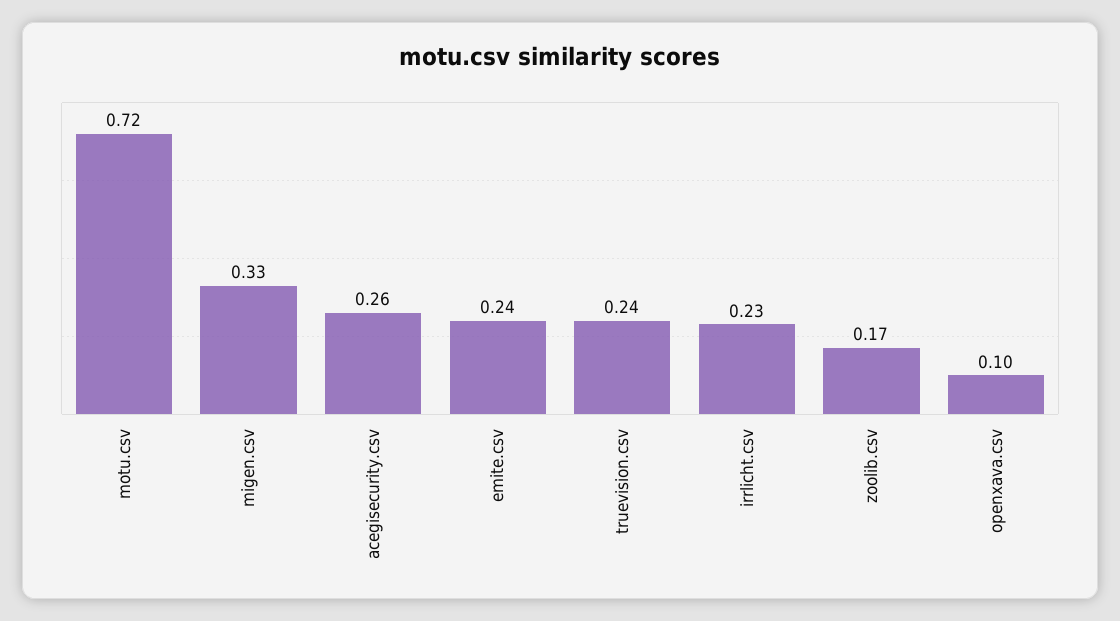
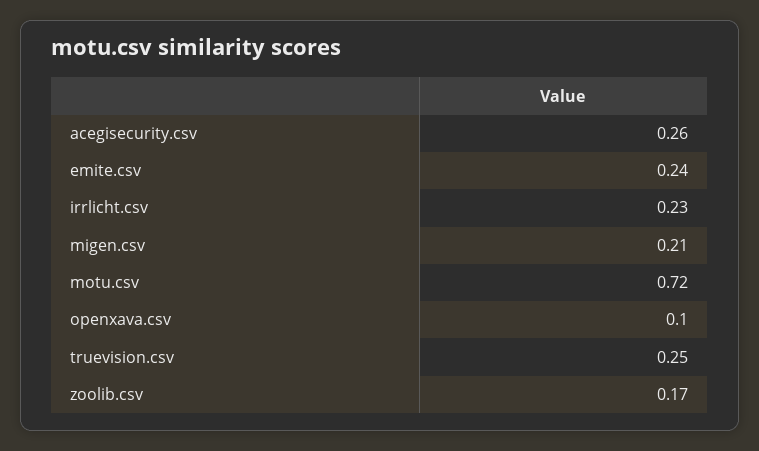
  {
    "motu.csv": 0.72,
-   "migen.csv": 0.33,
+   "migen.csv": 0.21,
    "acegisecurity.csv": 0.26,
    "emite.csv": 0.24,
-   "truevision.csv": 0.24,
+   "truevision.csv": 0.25,
    "irrlicht.csv": 0.23,
    "zoolib.csv": 0.17,
    "openxava.csv": 0.1
  }

